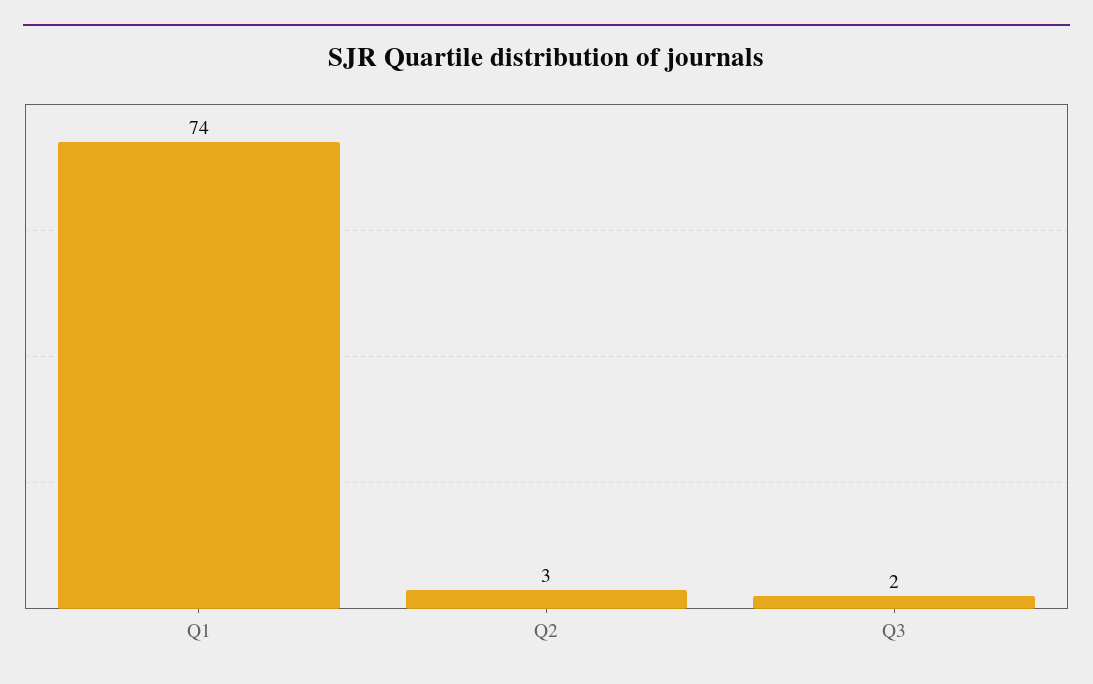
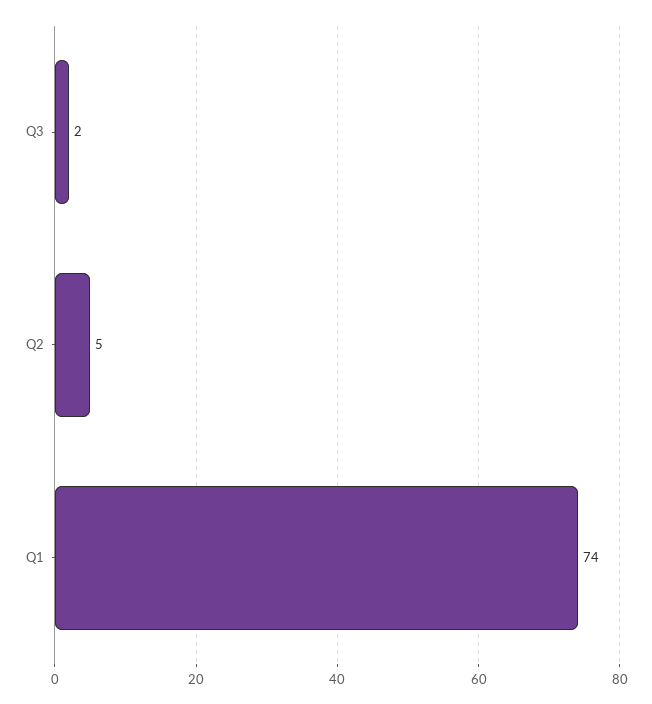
  {
    "Q1": 74,
-   "Q2": 3,
+   "Q2": 5,
    "Q3": 2
  }

